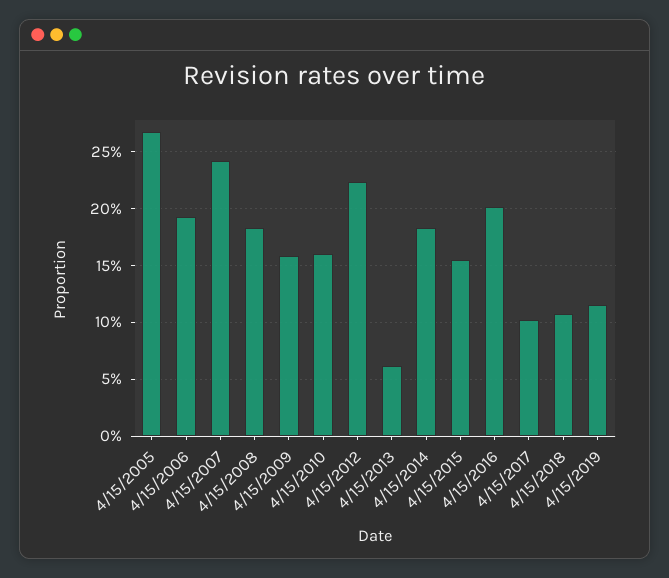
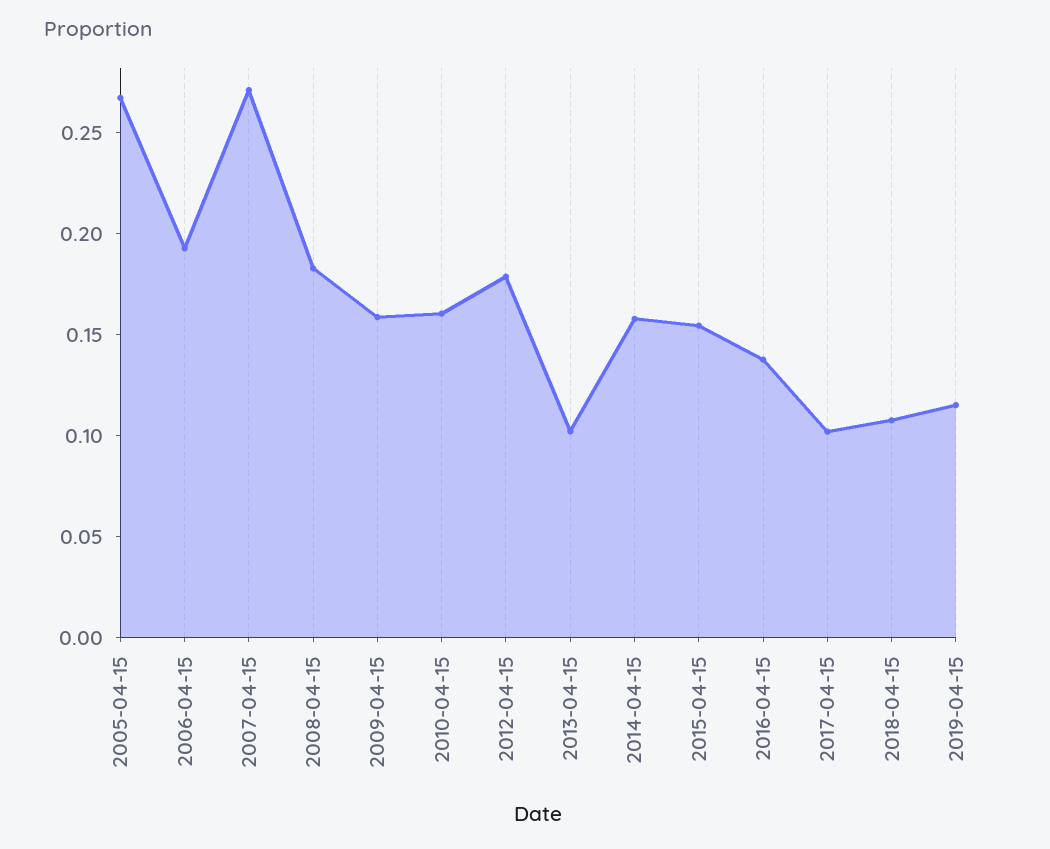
  {
    "4/15/2005": 0.27,
    "4/15/2006": 0.19,
-   "4/15/2007": 0.24,
+   "4/15/2007": 0.27,
    "4/15/2008": 0.18,
    "4/15/2009": 0.16,
    "4/15/2010": 0.16,
-   "4/15/2012": 0.22,
+   "4/15/2012": 0.18,
-   "4/15/2013": 0.06,
+   "4/15/2013": 0.1,
-   "4/15/2014": 0.18,
+   "4/15/2014": 0.16,
    "4/15/2015": 0.15,
-   "4/15/2016": 0.2,
+   "4/15/2016": 0.14,
    "4/15/2017": 0.1,
    "4/15/2018": 0.11,
    "4/15/2019": 0.12
  }

